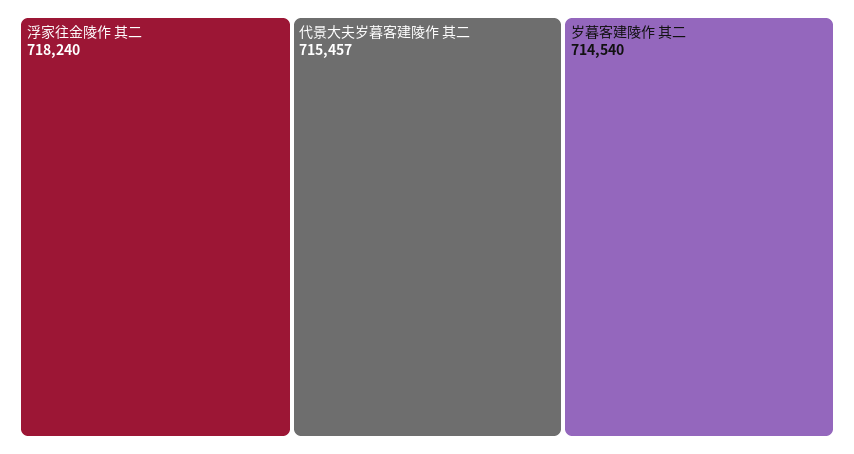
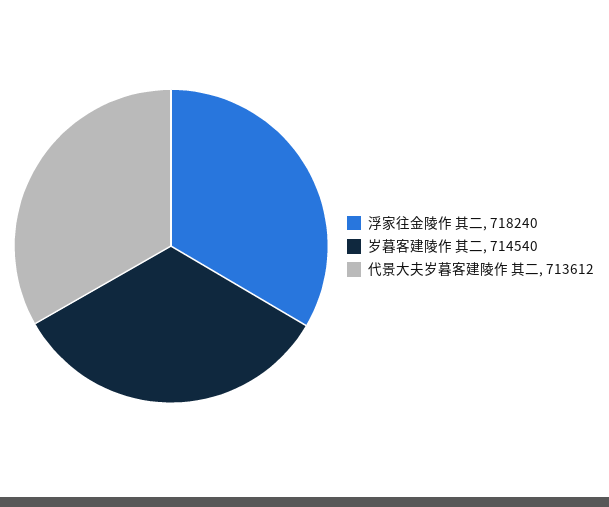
  {
    "浮家往金陵作 其二": 718240,
-   "代景大夫岁暮客建陵作 其二": 715457,
+   "代景大夫岁暮客建陵作 其二": 713612,
    "岁暮客建陵作 其二": 714540
  }

